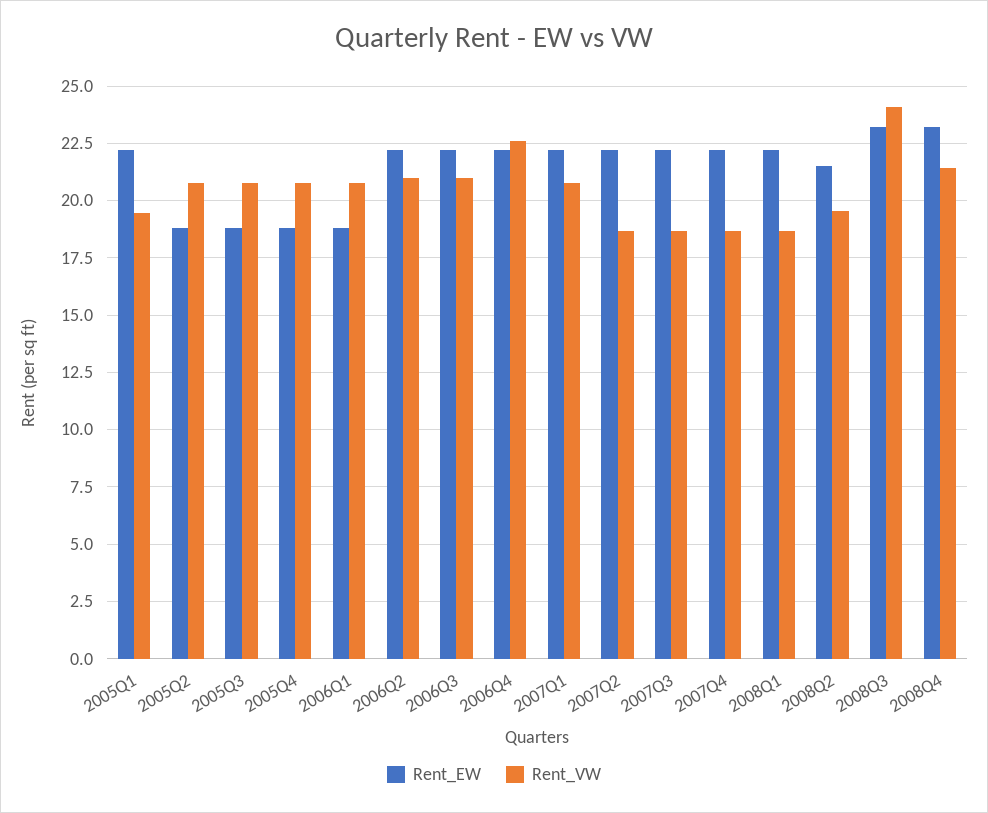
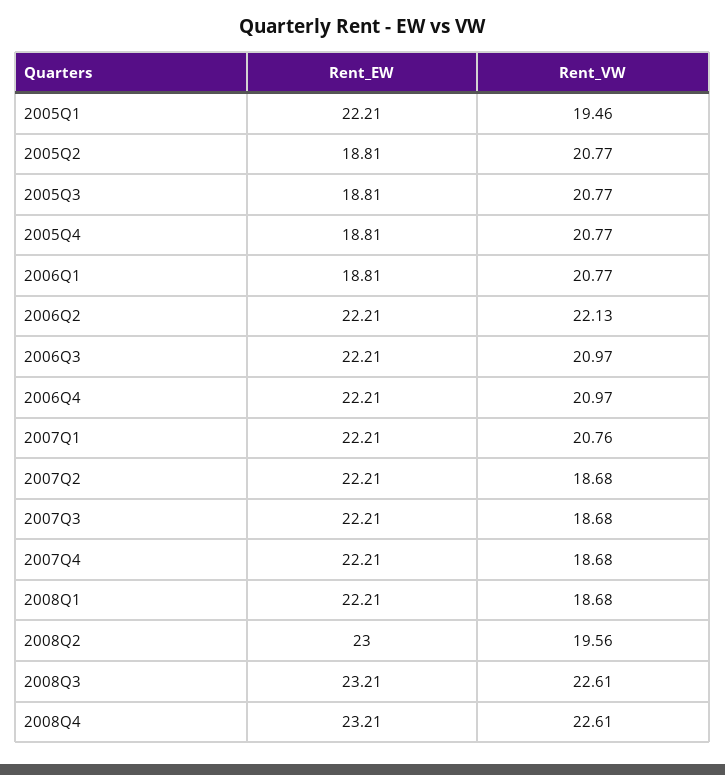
  {
    "Rent_EW": {
      "2005Q1": 22.21,
      "2005Q2": 18.81,
      "2005Q3": 18.81,
      "2005Q4": 18.81,
      "2006Q1": 18.81,
      "2006Q2": 22.21,
      "2006Q3": 22.21,
      "2006Q4": 22.21,
      "2007Q1": 22.21,
      "2007Q2": 22.21,
      "2007Q3": 22.21,
      "2007Q4": 22.21,
      "2008Q1": 22.21,
-     "2008Q2": 21.5,
+     "2008Q2": 23,
      "2008Q3": 23.21,
      "2008Q4": 23.21
    },
    "Rent_VW": {
      "2005Q1": 19.46,
      "2005Q2": 20.77,
      "2005Q3": 20.77,
      "2005Q4": 20.77,
      "2006Q1": 20.77,
-     "2006Q2": 21,
+     "2006Q2": 22.13,
      "2006Q3": 20.97,
-     "2006Q4": 22.5,
+     "2006Q4": 20.97,
      "2007Q1": 20.76,
      "2007Q2": 18.68,
      "2007Q3": 18.68,
      "2007Q4": 18.68,
      "2008Q1": 18.68,
      "2008Q2": 19.56,
-     "2008Q3": 24,
+     "2008Q3": 22.61,
-     "2008Q4": 21.5
+     "2008Q4": 22.61
    }
  }

